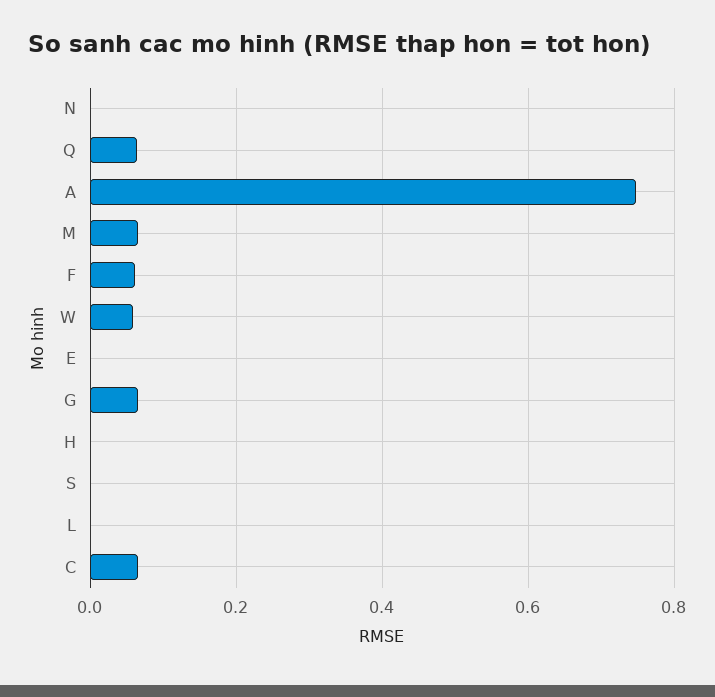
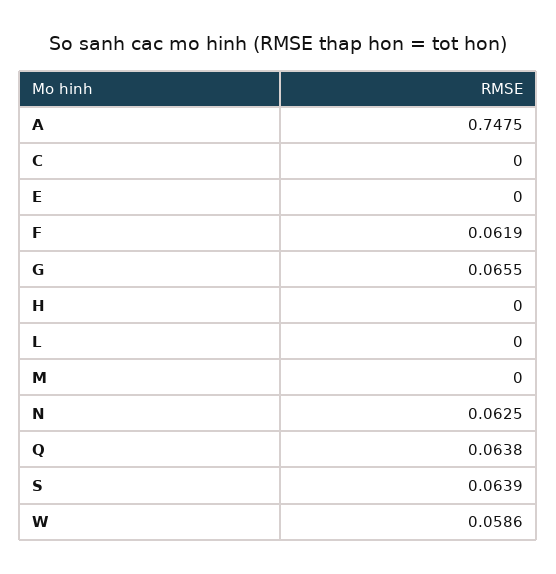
  {
-   "N": 0,
+   "N": 0.0625,
    "Q": 0.0638,
    "A": 0.7475,
-   "M": 0.06,
+   "M": 0,
    "F": 0.0619,
    "W": 0.0586,
    "E": 0,
    "G": 0.0655,
    "H": 0,
-   "S": 0,
+   "S": 0.0639,
    "L": 0,
-   "C": 0.06
+   "C": 0
  }

